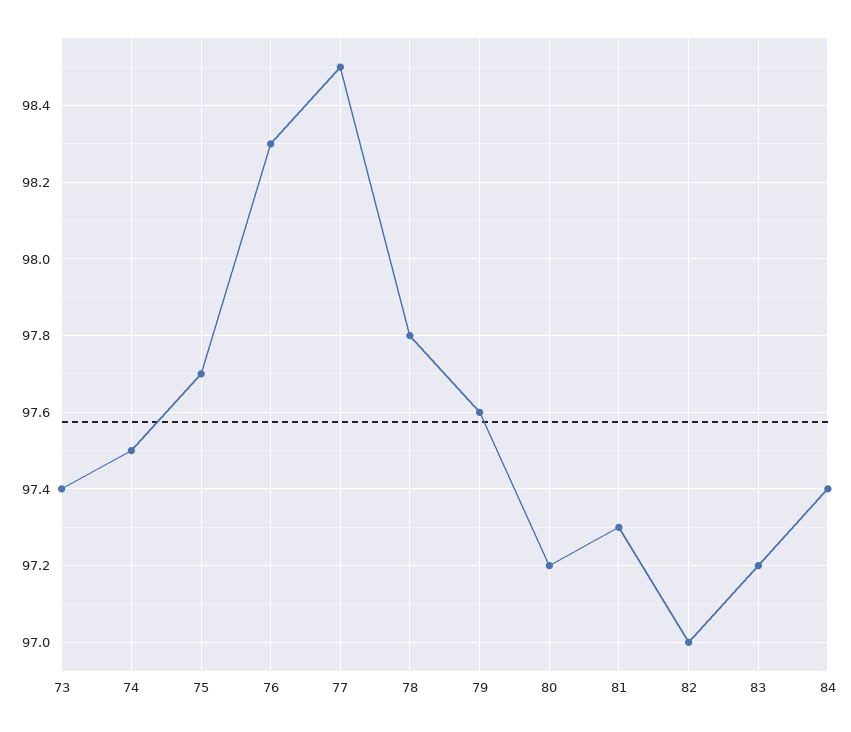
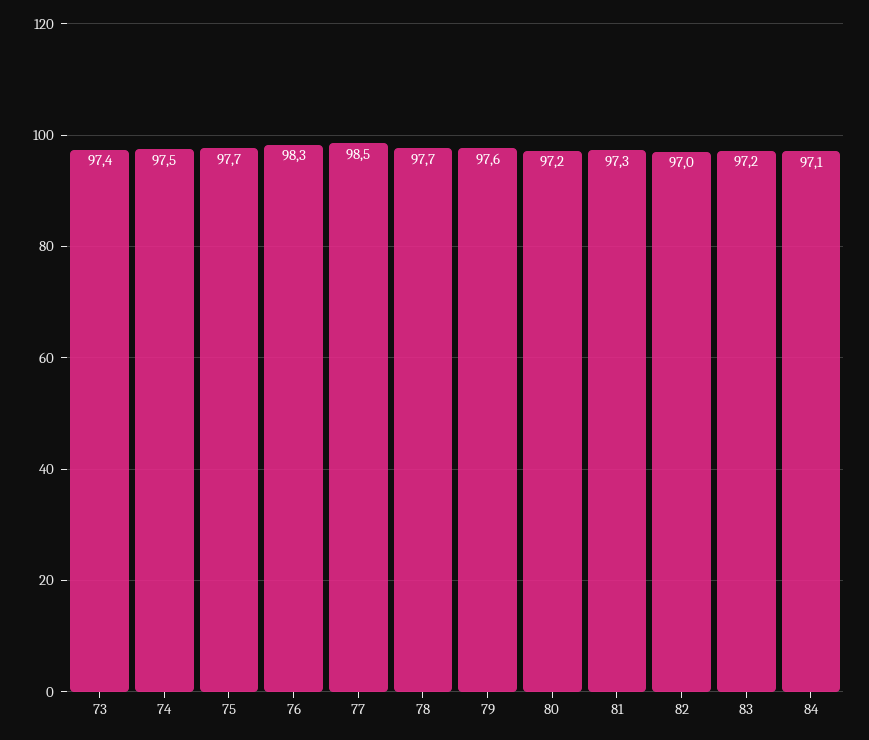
  {
    "73": 97.4,
    "74": 97.5,
    "75": 97.7,
    "76": 98.3,
    "77": 98.5,
-   "78": 97.8,
+   "78": 97.7,
    "79": 97.6,
    "80": 97.2,
    "81": 97.3,
    "82": 97,
    "83": 97.2,
-   "84": 97.4
+   "84": 97.1
  }

